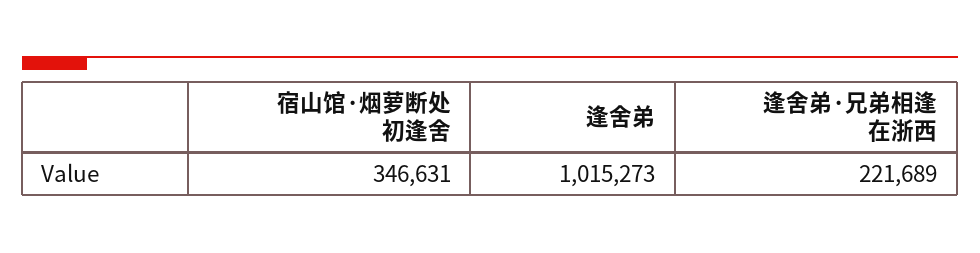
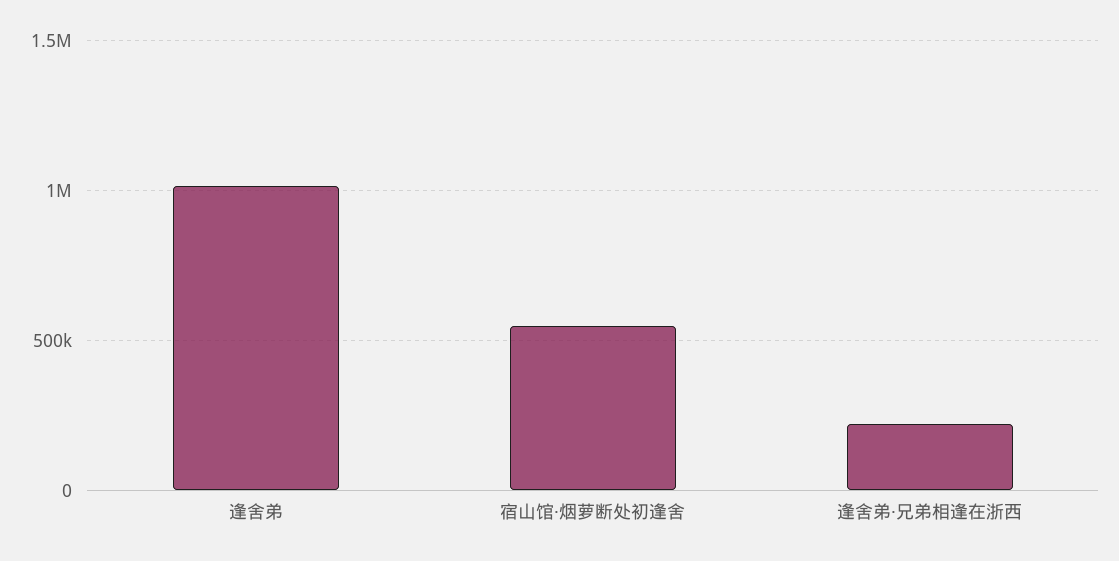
  {
-   "宿山馆·烟萝断处初逢舍": 346631,
+   "宿山馆·烟萝断处初逢舍": 550000,
    "逢舍弟": 1015273,
    "逢舍弟·兄弟相逢在浙西": 221689
  }

